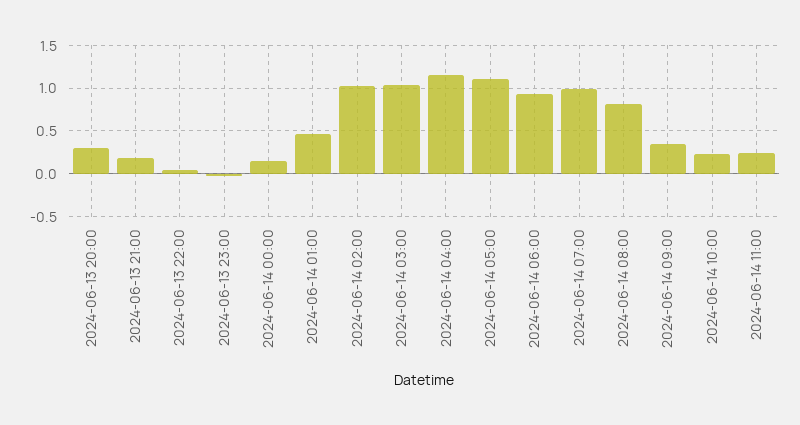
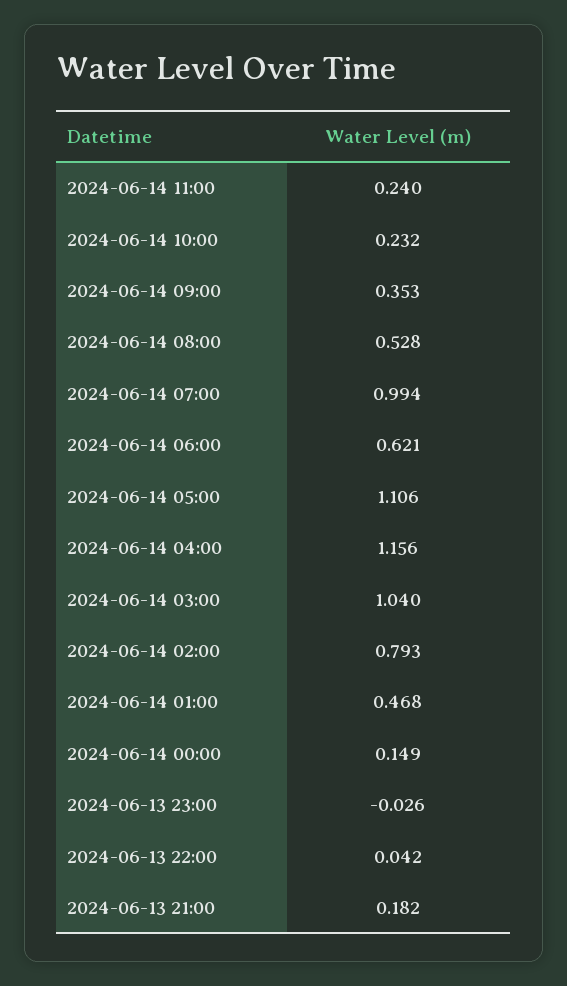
  {
-   "2024-06-13 20:00": 0.3,
    "2024-06-13 21:00": 0.182,
    "2024-06-13 22:00": 0.042,
    "2024-06-13 23:00": -0.026,
    "2024-06-14 00:00": 0.149,
    "2024-06-14 01:00": 0.468,
-   "2024-06-14 02:00": 1,
+   "2024-06-14 02:00": 0.793,
    "2024-06-14 03:00": 1.04,
    "2024-06-14 04:00": 1.156,
    "2024-06-14 05:00": 1.106,
-   "2024-06-14 06:00": 0.9,
+   "2024-06-14 06:00": 0.621,
    "2024-06-14 07:00": 0.994,
-   "2024-06-14 08:00": 0.8,
+   "2024-06-14 08:00": 0.528,
    "2024-06-14 09:00": 0.353,
    "2024-06-14 10:00": 0.232,
    "2024-06-14 11:00": 0.24
  }

